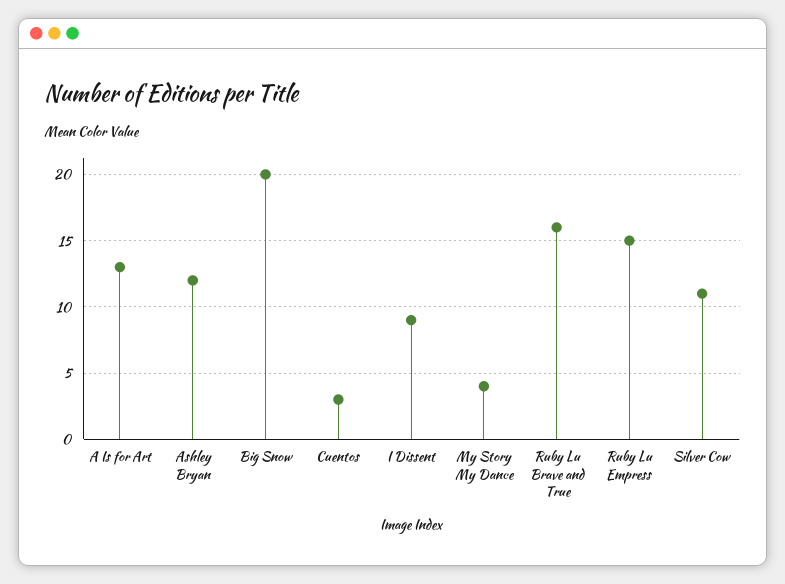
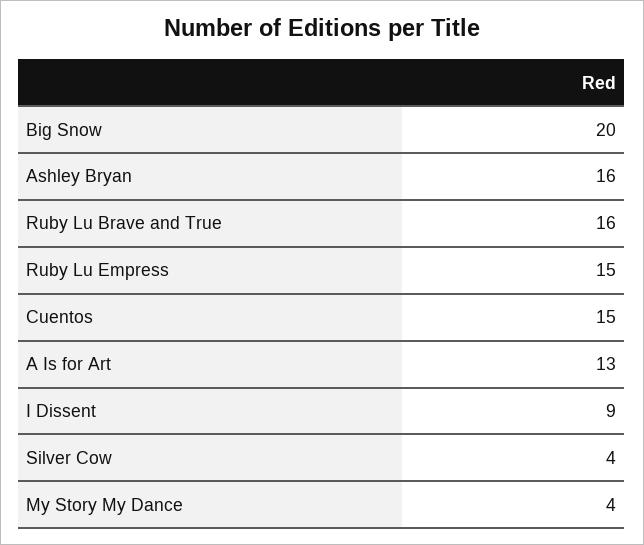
  {
    "A Is for Art": 13,
-   "Ashley Bryan": 12,
+   "Ashley Bryan": 16,
    "Big Snow": 20,
-   "Cuentos": 3,
+   "Cuentos": 15,
    "I Dissent": 9,
    "My Story My Dance": 4,
    "Ruby Lu Brave and True": 16,
    "Ruby Lu Empress": 15,
-   "Silver Cow": 11
+   "Silver Cow": 4
  }

